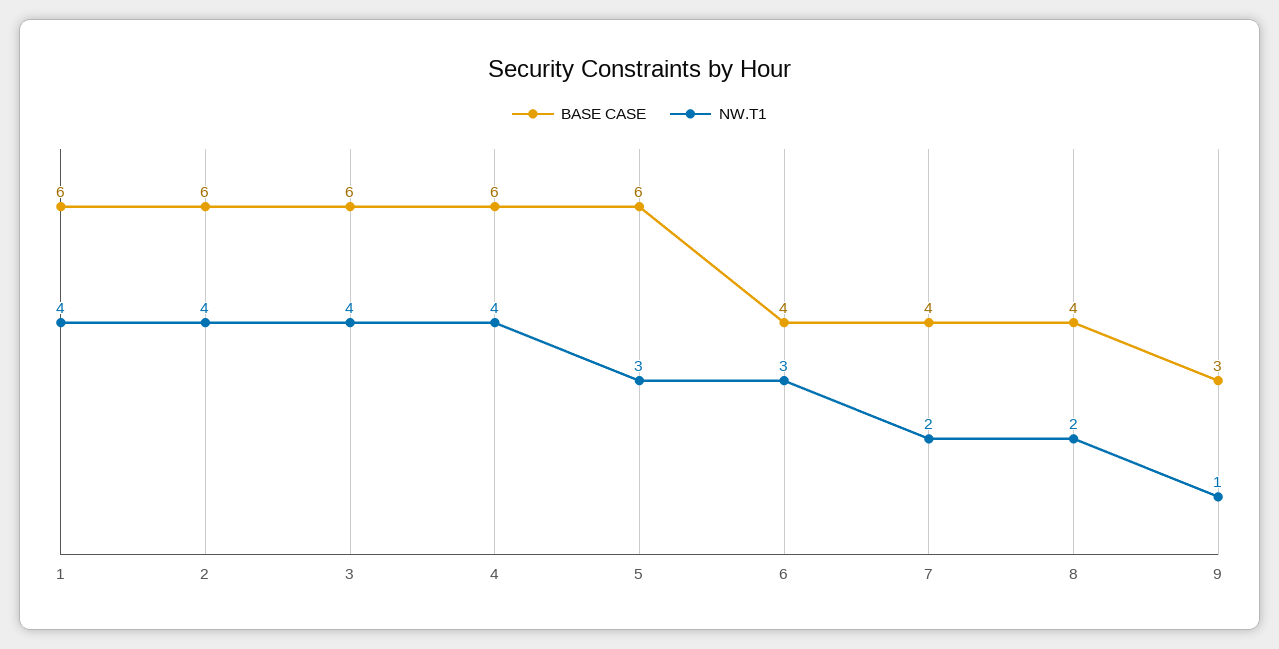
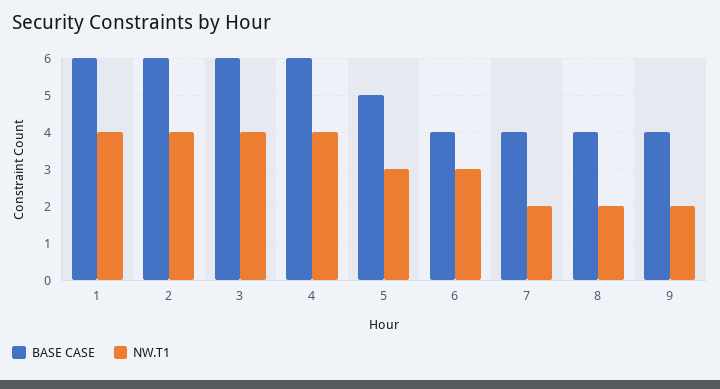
  {
    "BASE CASE": {
      "1": 6,
      "2": 6,
      "3": 6,
      "4": 6,
-     "5": 6,
+     "5": 5,
      "6": 4,
      "7": 4,
      "8": 4,
-     "9": 3
+     "9": 4
    },
    "NW.T1": {
      "1": 4,
      "2": 4,
      "3": 4,
      "4": 4,
      "5": 3,
      "6": 3,
      "7": 2,
      "8": 2,
-     "9": 1
+     "9": 2
    }
  }

